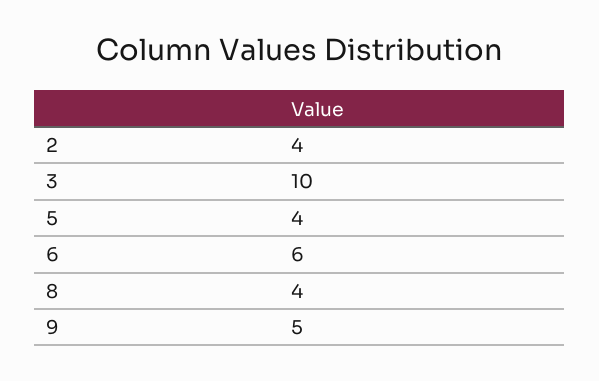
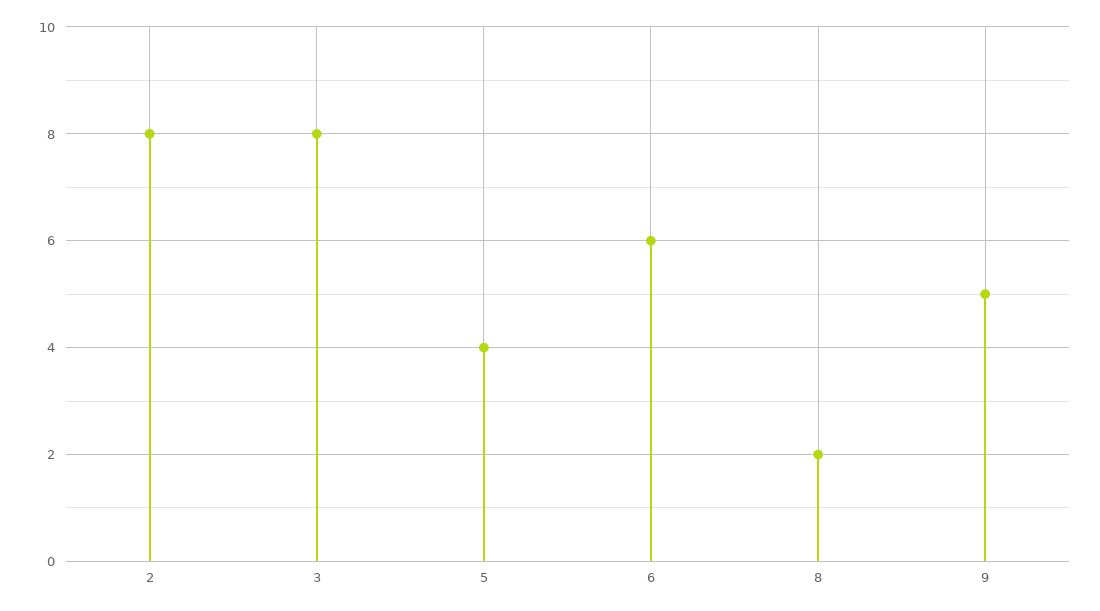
  {
-   "2": 4,
+   "2": 8,
-   "3": 10,
+   "3": 8,
    "5": 4,
    "6": 6,
-   "8": 4,
+   "8": 2,
    "9": 5
  }

